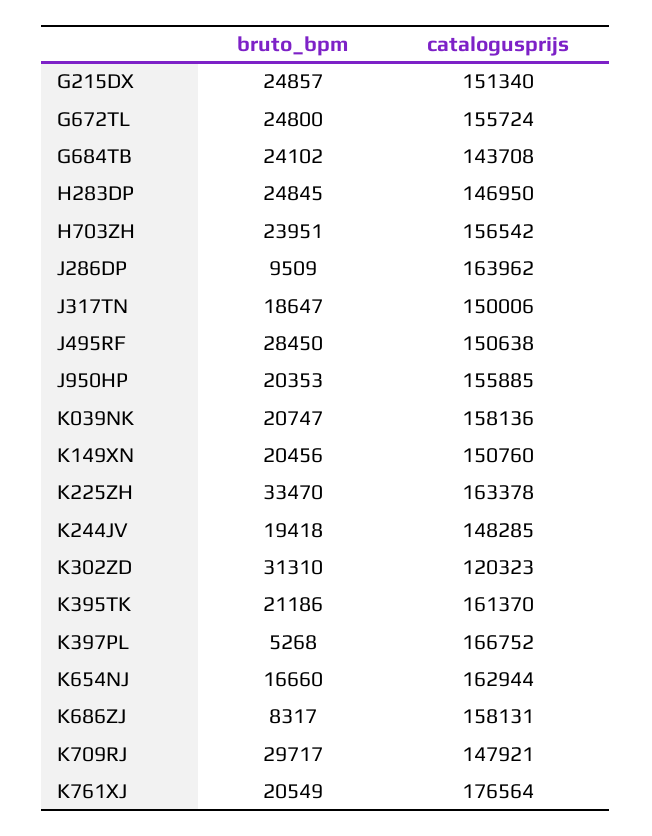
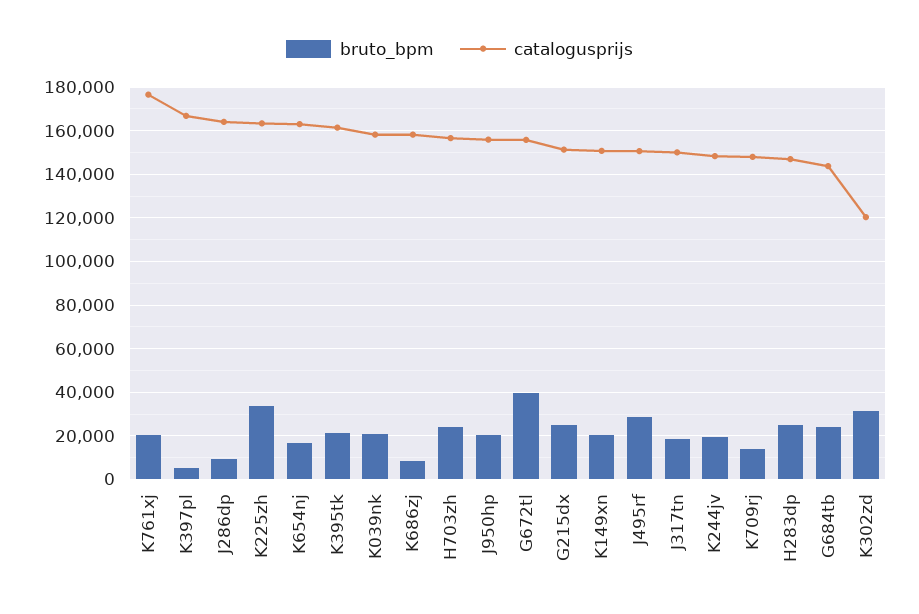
  {
    "bruto_bpm": {
      "G215DX": 24857,
-     "G672TL": 24800,
+     "G672TL": 40000,
      "G684TB": 24102,
      "H283DP": 24845,
      "H703ZH": 23951,
      "J286DP": 9509,
      "J317TN": 18647,
      "J495RF": 28450,
      "J950HP": 20353,
      "K039NK": 20747,
      "K149XN": 20456,
      "K225ZH": 33470,
      "K244JV": 19418,
      "K302ZD": 31310,
      "K395TK": 21186,
      "K397PL": 5268,
      "K654NJ": 16660,
      "K686ZJ": 8317,
-     "K709RJ": 29717,
+     "K709RJ": 15000,
      "K761XJ": 20549
    },
    "catalogusprijs": {
      "G215DX": 151340,
      "G672TL": 155724,
      "G684TB": 143708,
      "H283DP": 146950,
      "H703ZH": 156542,
      "J286DP": 163962,
      "J317TN": 150006,
      "J495RF": 150638,
      "J950HP": 155885,
      "K039NK": 158136,
      "K149XN": 150760,
      "K225ZH": 163378,
      "K244JV": 148285,
      "K302ZD": 120323,
      "K395TK": 161370,
      "K397PL": 166752,
      "K654NJ": 162944,
      "K686ZJ": 158131,
      "K709RJ": 147921,
      "K761XJ": 176564
    }
  }

